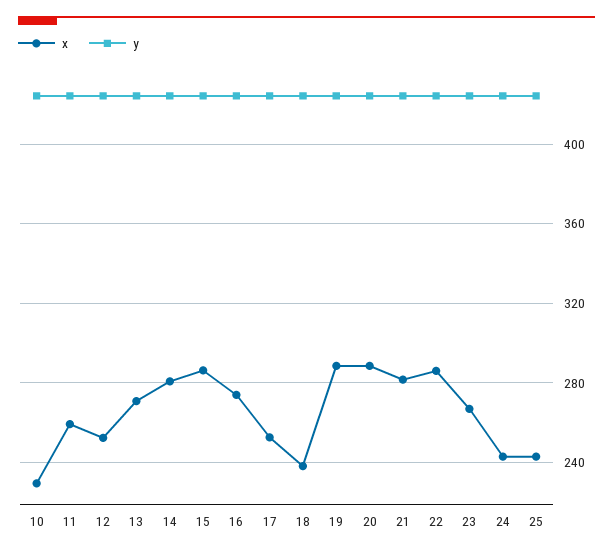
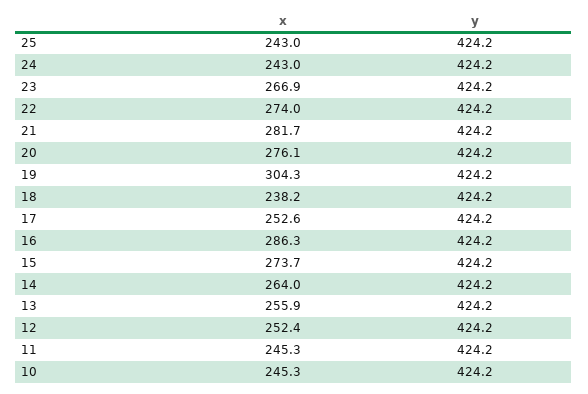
  {
    "x": {
-     "10": 230,
+     "10": 245.3,
-     "11": 260,
+     "11": 245.3,
      "12": 252.4,
-     "13": 270,
+     "13": 255.9,
-     "14": 280,
+     "14": 264,
-     "15": 285,
+     "15": 273.7,
-     "16": 275,
+     "16": 286.3,
      "17": 252.6,
      "18": 238.2,
-     "19": 290,
+     "19": 304.3,
-     "20": 290,
+     "20": 276.1,
      "21": 281.7,
-     "22": 285,
+     "22": 274,
      "23": 266.9,
      "24": 243,
      "25": 243
    },
    "y": {
      "10": 424.2,
      "11": 424.2,
      "12": 424.2,
      "13": 424.2,
      "14": 424.2,
      "15": 424.2,
      "16": 424.2,
      "17": 424.2,
      "18": 424.2,
      "19": 424.2,
      "20": 424.2,
      "21": 424.2,
      "22": 424.2,
      "23": 424.2,
      "24": 424.2,
      "25": 424.2
    }
  }

